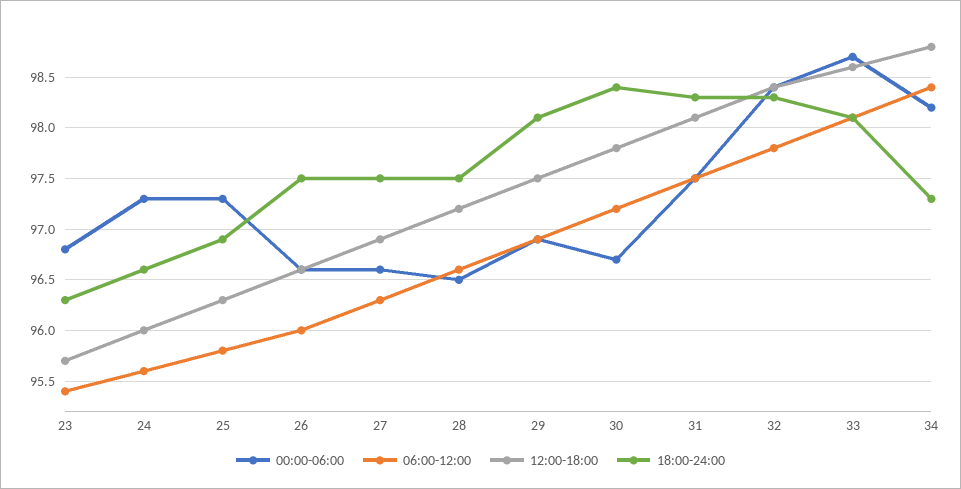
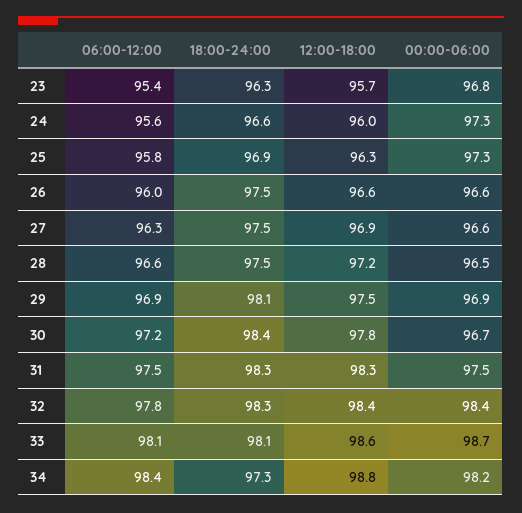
  {
    "00:00-06:00": {
      "23": 96.8,
      "24": 97.3,
      "25": 97.3,
      "26": 96.6,
      "27": 96.6,
      "28": 96.5,
      "29": 96.9,
      "30": 96.7,
      "31": 97.5,
      "32": 98.4,
      "33": 98.7,
      "34": 98.2
    },
    "06:00-12:00": {
      "23": 95.4,
      "24": 95.6,
      "25": 95.8,
      "26": 96,
      "27": 96.3,
      "28": 96.6,
      "29": 96.9,
      "30": 97.2,
      "31": 97.5,
      "32": 97.8,
      "33": 98.1,
      "34": 98.4
    },
    "12:00-18:00": {
      "23": 95.7,
      "24": 96,
      "25": 96.3,
      "26": 96.6,
      "27": 96.9,
      "28": 97.2,
      "29": 97.5,
      "30": 97.8,
-     "31": 98.1,
+     "31": 98.3,
      "32": 98.4,
      "33": 98.6,
      "34": 98.8
    },
    "18:00-24:00": {
      "23": 96.3,
      "24": 96.6,
      "25": 96.9,
      "26": 97.5,
      "27": 97.5,
      "28": 97.5,
      "29": 98.1,
      "30": 98.4,
      "31": 98.3,
      "32": 98.3,
      "33": 98.1,
      "34": 97.3
    }
  }

